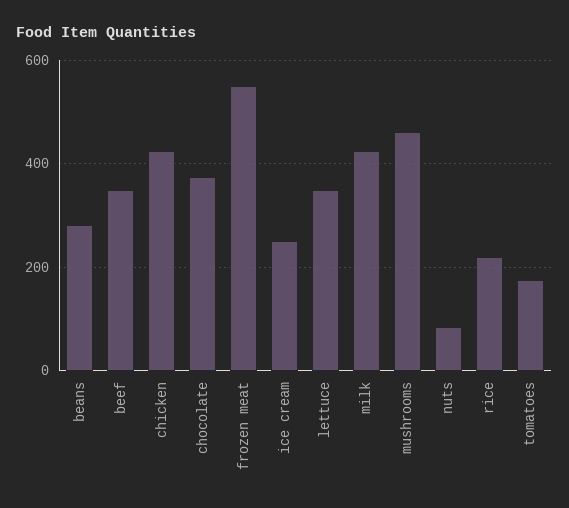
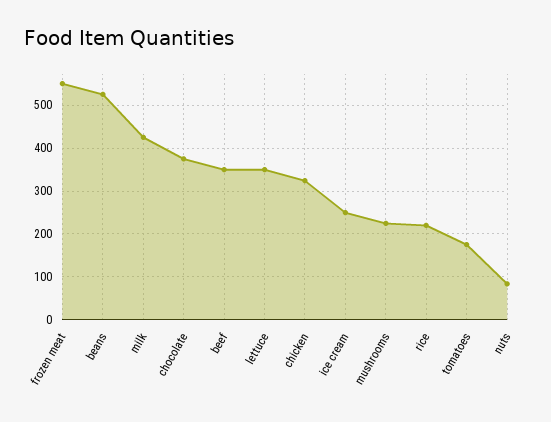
  {
-   "beans": 280,
+   "beans": 520,
    "beef": 360,
-   "chicken": 420,
+   "chicken": 320,
    "chocolate": 380,
    "frozen meat": 560,
    "ice cream": 260,
    "lettuce": 360,
    "milk": 420,
-   "mushrooms": 460,
+   "mushrooms": 220,
    "nuts": 80,
    "rice": 220,
    "tomatoes": 180
  }

